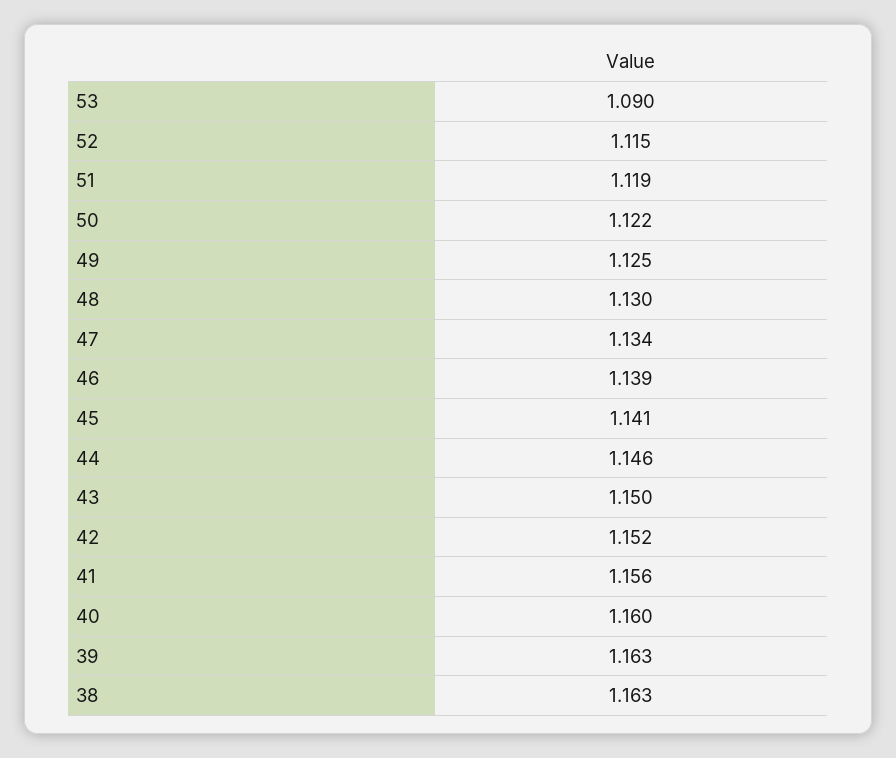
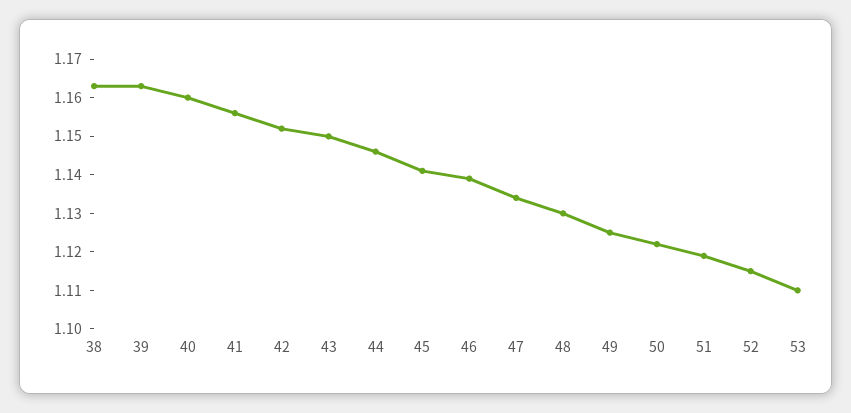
  {
-   "53": 1.09,
+   "53": 1.11,
    "52": 1.115,
    "51": 1.119,
    "50": 1.122,
    "49": 1.125,
    "48": 1.13,
    "47": 1.134,
    "46": 1.139,
    "45": 1.141,
    "44": 1.146,
    "43": 1.15,
    "42": 1.152,
    "41": 1.156,
    "40": 1.16,
    "39": 1.163,
    "38": 1.163
  }

